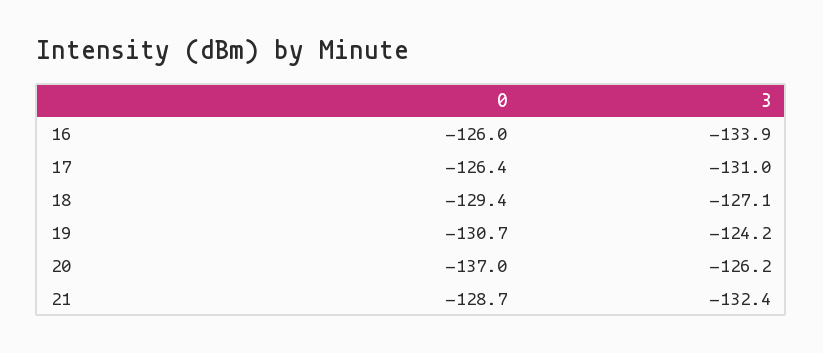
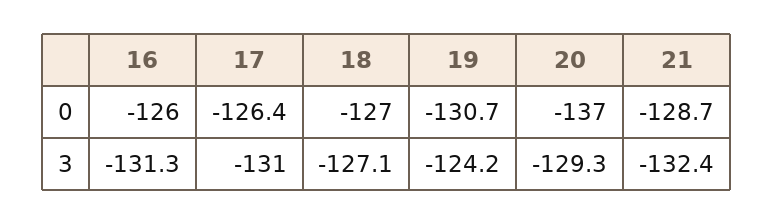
  {
    "0": {
      "16": -126,
      "17": -126.4,
-     "18": -129.4,
+     "18": -127,
      "19": -130.7,
      "20": -137,
      "21": -128.7
    },
    "3": {
-     "16": -133.9,
+     "16": -131.3,
      "17": -131,
      "18": -127.1,
      "19": -124.2,
-     "20": -126.2,
+     "20": -129.3,
      "21": -132.4
    }
  }

